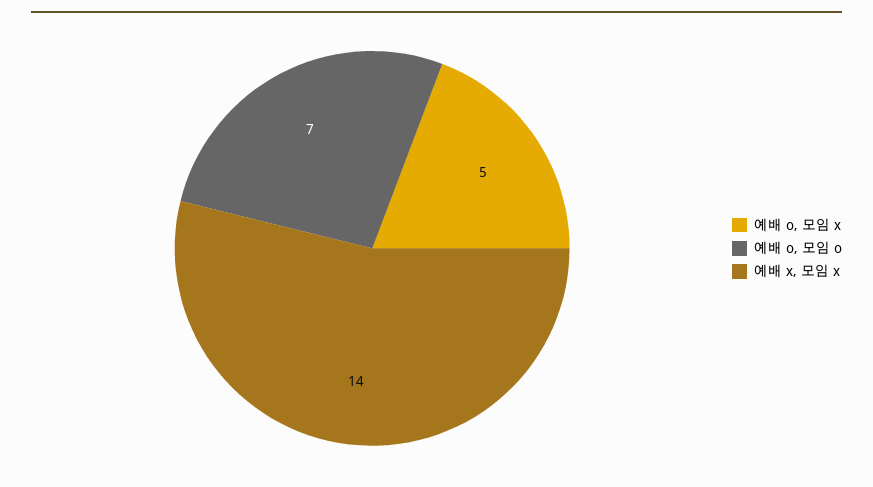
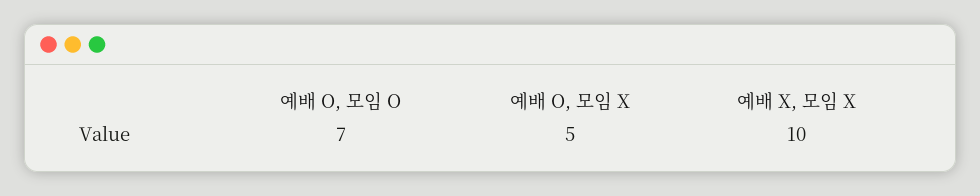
  {
    "예배 o, 모임 x": 5,
    "예배 o, 모임 o": 7,
-   "예배 x, 모임 x": 14
+   "예배 x, 모임 x": 10
  }

